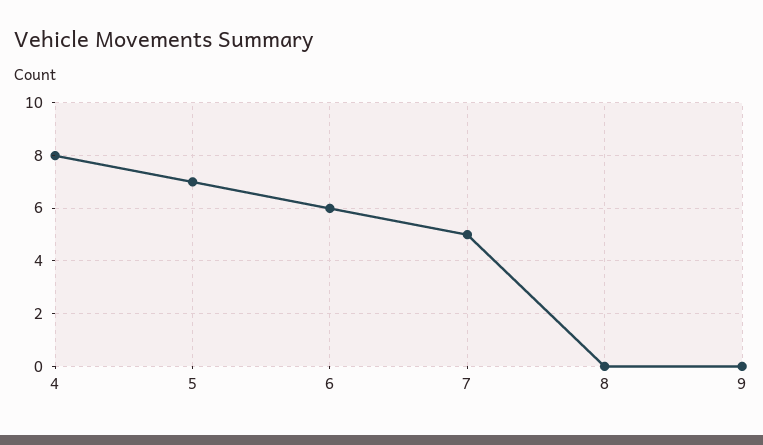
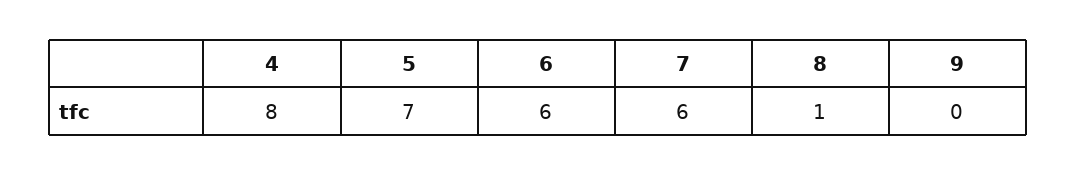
  {
    "4": 8,
    "5": 7,
    "6": 6,
-   "7": 5,
+   "7": 6,
-   "8": 0,
+   "8": 1,
    "9": 0
  }

